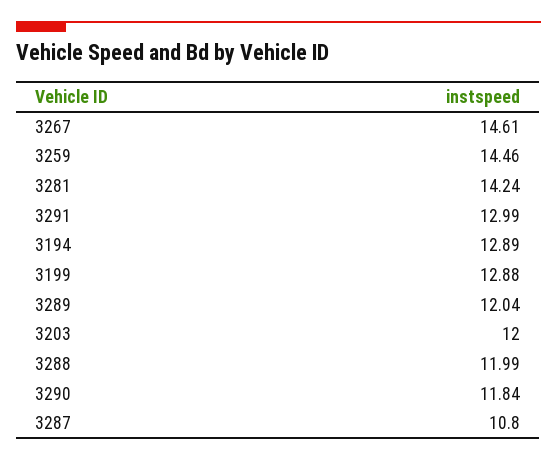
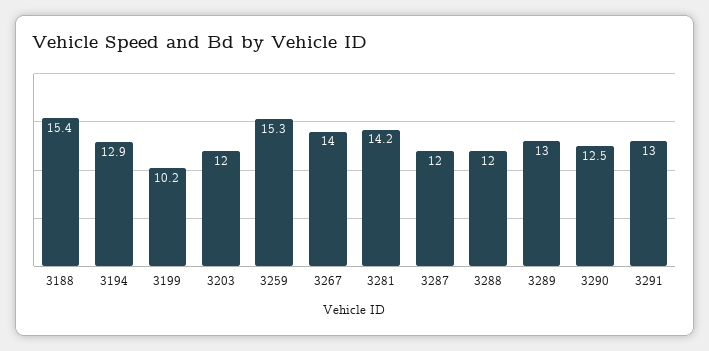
  {
-   "3267": 14.61,
+   "3267": 14,
-   "3259": 14.46,
+   "3259": 15.3,
    "3281": 14.24,
    "3291": 12.99,
    "3194": 12.89,
-   "3199": 12.88,
+   "3199": 10.2,
-   "3289": 12.04,
+   "3289": 13,
    "3203": 12,
    "3288": 11.99,
-   "3290": 11.84,
+   "3290": 12.5,
-   "3287": 10.8
+   "3287": 12,
+   "3188": 15.4
  }

